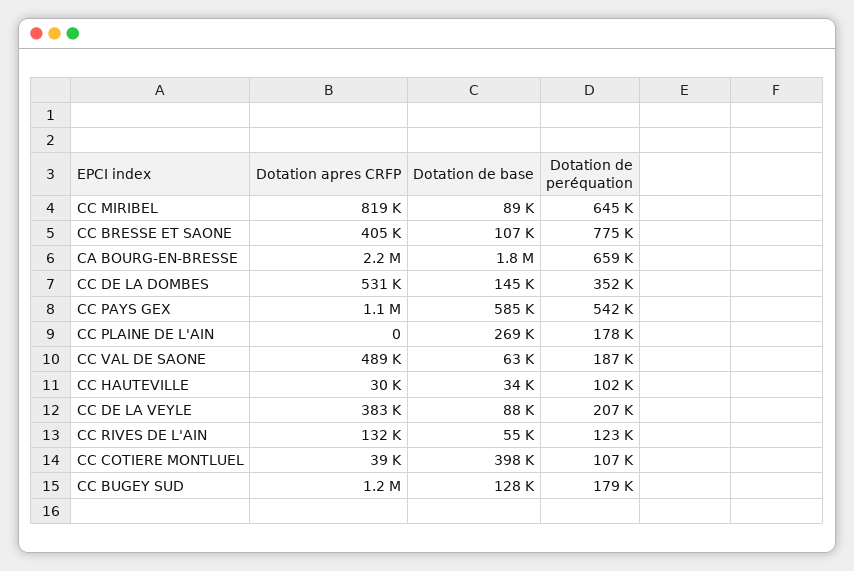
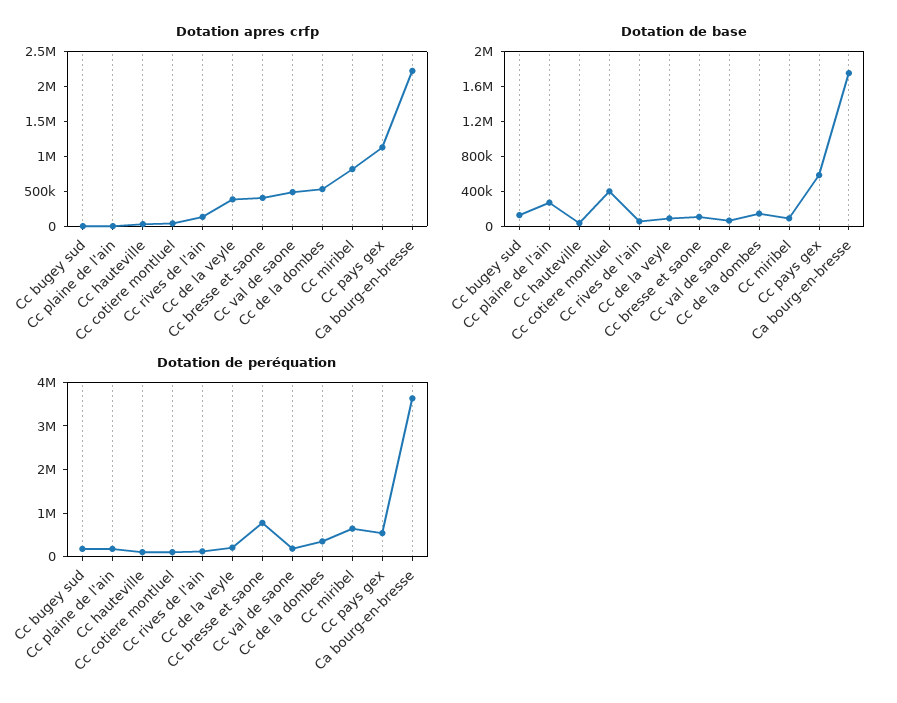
  {
    "Dotation apres CRFP": {
      "CC MIRIBEL": 819000,
      "CC BRESSE ET SAONE": 405000,
      "CA BOURG-EN-BRESSE": 2200000,
      "CC DE LA DOMBES": 531000,
      "CC PAYS GEX": 1100000,
      "CC PLAINE DE L'AIN": 0,
      "CC VAL DE SAONE": 489000,
      "CC HAUTEVILLE": 30000,
      "CC DE LA VEYLE": 383000,
      "CC RIVES DE L'AIN": 132000,
      "CC COTIERE MONTLUEL": 39000,
-     "CC BUGEY SUD": 1200000
+     "CC BUGEY SUD": 0
    },
    "Dotation de base": {
      "CC MIRIBEL": 89000,
      "CC BRESSE ET SAONE": 107000,
      "CA BOURG-EN-BRESSE": 1800000,
      "CC DE LA DOMBES": 145000,
      "CC PAYS GEX": 585000,
      "CC PLAINE DE L'AIN": 269000,
      "CC VAL DE SAONE": 63000,
      "CC HAUTEVILLE": 34000,
      "CC DE LA VEYLE": 88000,
      "CC RIVES DE L'AIN": 55000,
      "CC COTIERE MONTLUEL": 398000,
      "CC BUGEY SUD": 128000
    },
    "Dotation de peréquation": {
      "CC MIRIBEL": 645000,
      "CC BRESSE ET SAONE": 775000,
-     "CA BOURG-EN-BRESSE": 659000,
+     "CA BOURG-EN-BRESSE": 3600000,
      "CC DE LA DOMBES": 352000,
      "CC PAYS GEX": 542000,
      "CC PLAINE DE L'AIN": 178000,
      "CC VAL DE SAONE": 187000,
      "CC HAUTEVILLE": 102000,
      "CC DE LA VEYLE": 207000,
      "CC RIVES DE L'AIN": 123000,
      "CC COTIERE MONTLUEL": 107000,
      "CC BUGEY SUD": 179000
    }
  }

